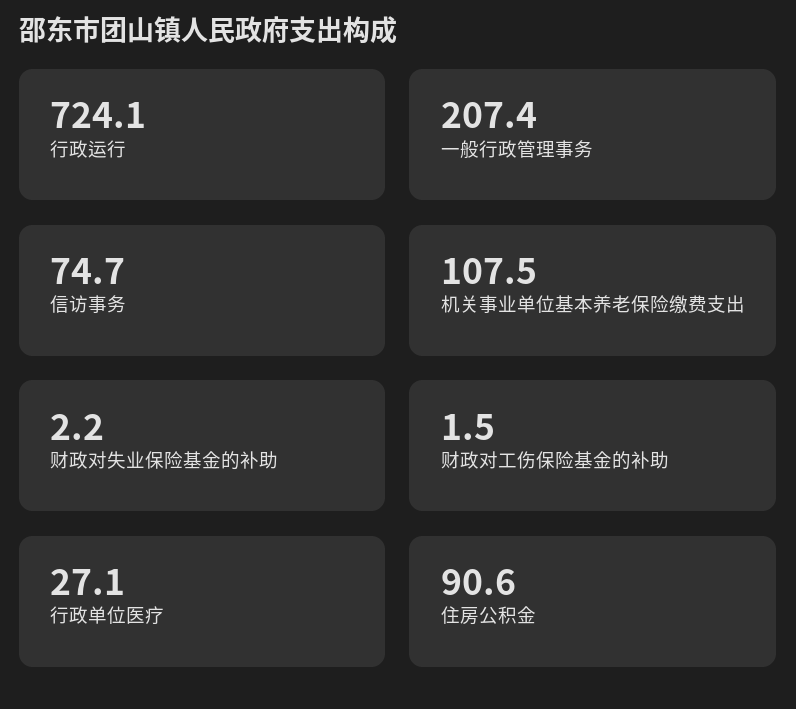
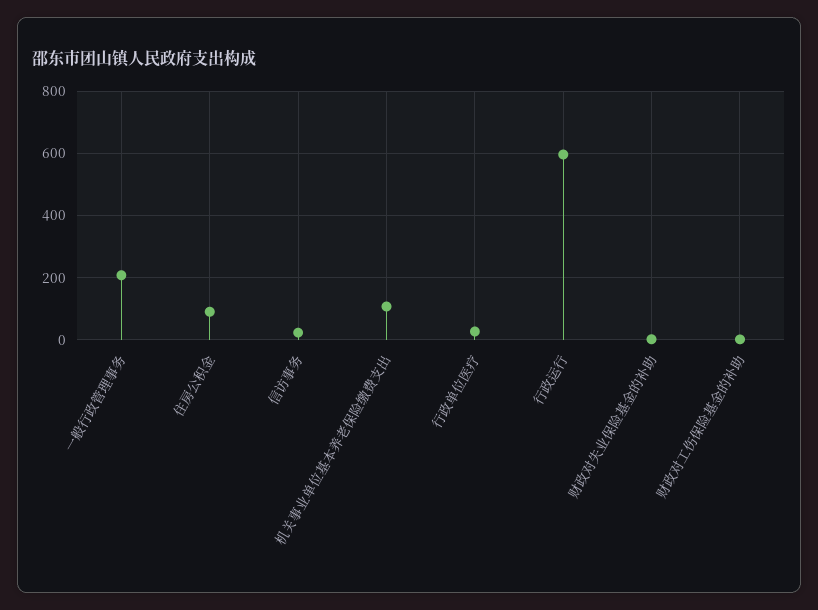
  {
-   "行政运行": 724.1,
+   "行政运行": 600,
    "一般行政管理事务": 207.4,
-   "信访事务": 74.7,
+   "信访事务": 20,
    "机关事业单位基本养老保险缴费支出": 107.5,
    "财政对失业保险基金的补助": 2.2,
    "财政对工伤保险基金的补助": 1.5,
    "行政单位医疗": 27.1,
    "住房公积金": 90.6
  }

